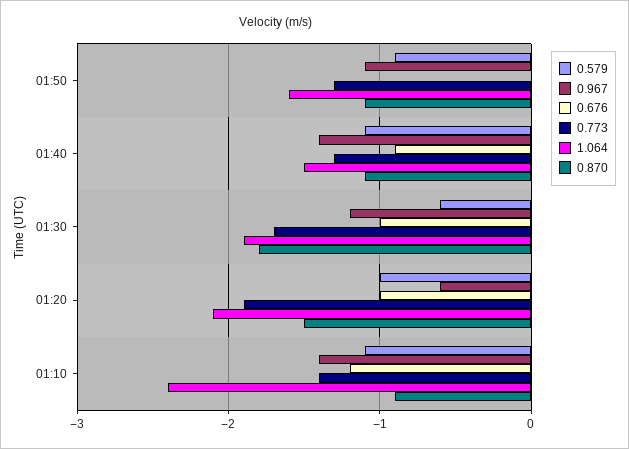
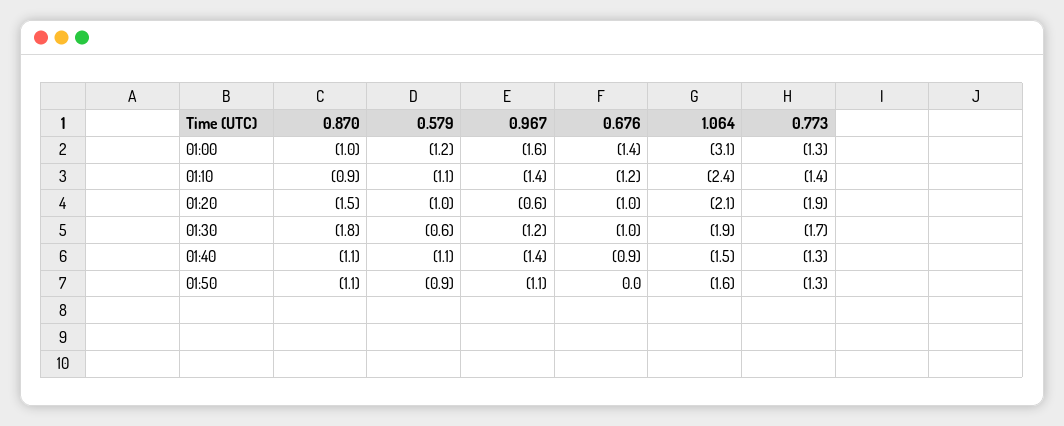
  {
    "0.579": {
      "01:50": -0.9,
      "01:40": -1.1,
      "01:30": -0.6,
      "01:20": -1,
-     "01:10": -1.1
+     "01:10": -1.1,
+     "01:00": -1.2
    },
    "0.967": {
      "01:50": -1.1,
      "01:40": -1.4,
      "01:30": -1.2,
      "01:20": -0.6,
-     "01:10": -1.4
+     "01:10": -1.4,
+     "01:00": -1.6
    },
    "0.676": {
      "01:50": 0,
      "01:40": -0.9,
      "01:30": -1,
      "01:20": -1,
-     "01:10": -1.2
+     "01:10": -1.2,
+     "01:00": -1.4
    },
    "0.773": {
      "01:50": -1.3,
      "01:40": -1.3,
      "01:30": -1.7,
      "01:20": -1.9,
-     "01:10": -1.4
+     "01:10": -1.4,
+     "01:00": -1.3
    },
    "1.064": {
      "01:50": -1.6,
      "01:40": -1.5,
      "01:30": -1.9,
      "01:20": -2.1,
-     "01:10": -2.4
+     "01:10": -2.4,
+     "01:00": -3.1
    },
    "0.870": {
      "01:50": -1.1,
      "01:40": -1.1,
      "01:30": -1.8,
      "01:20": -1.5,
-     "01:10": -0.9
+     "01:10": -0.9,
+     "01:00": -1
    }
  }

